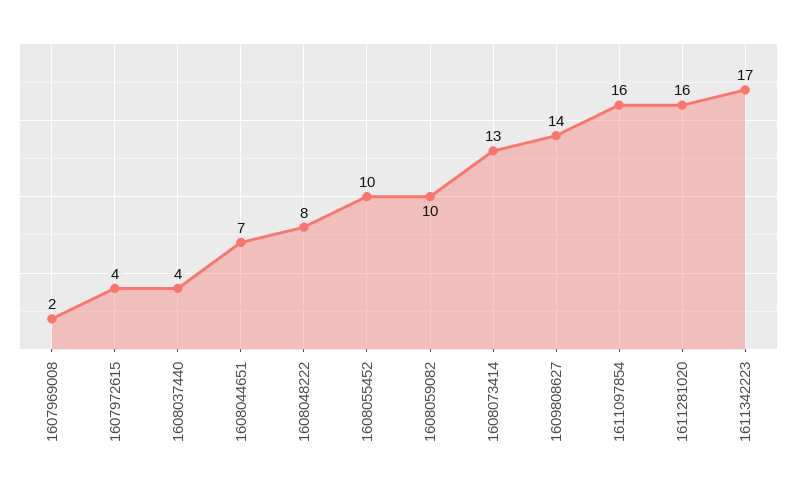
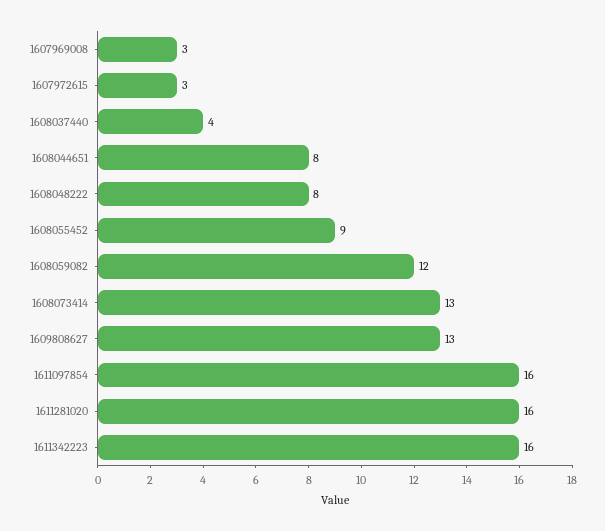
  {
-   "1607969008": 2,
+   "1607969008": 3,
-   "1607972615": 4,
+   "1607972615": 3,
    "1608037440": 4,
-   "1608044651": 7,
+   "1608044651": 8,
    "1608048222": 8,
-   "1608055452": 10,
+   "1608055452": 9,
-   "1608059082": 10,
+   "1608059082": 12,
    "1608073414": 13,
-   "1609808627": 14,
+   "1609808627": 13,
    "1611097854": 16,
    "1611281020": 16,
-   "1611342223": 17
+   "1611342223": 16
  }

